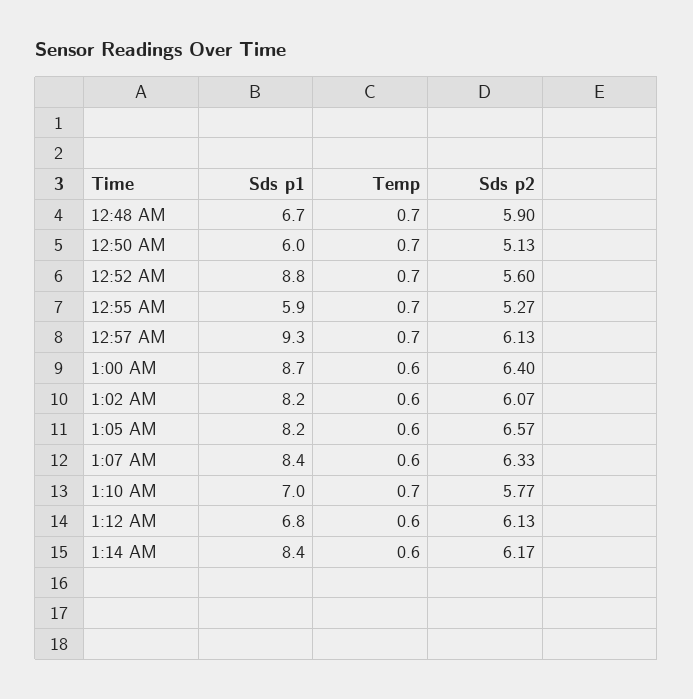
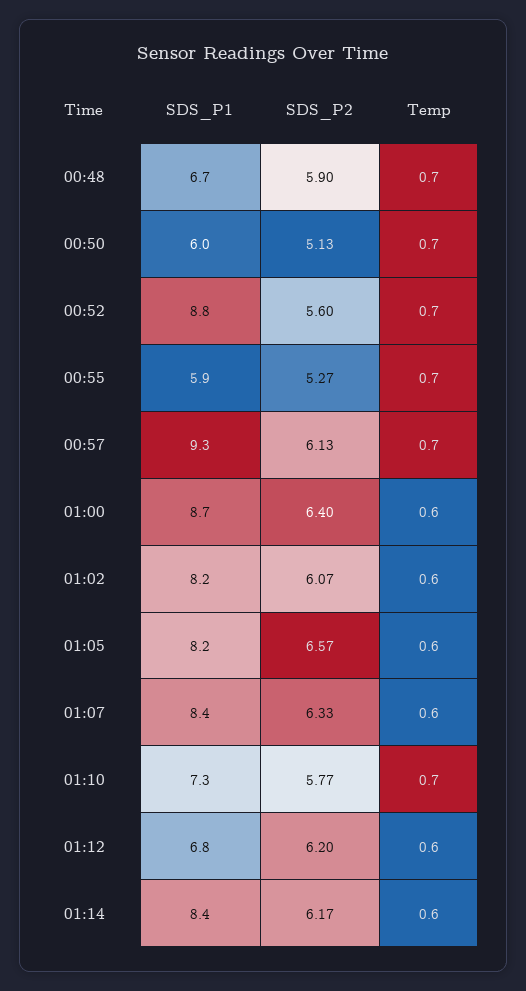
  {
    "Sds p1": {
      "12:48 AM": 6.7,
      "12:50 AM": 6,
      "12:52 AM": 8.8,
      "12:55 AM": 5.9,
      "12:57 AM": 9.3,
      "1:00 AM": 8.7,
      "1:02 AM": 8.2,
      "1:05 AM": 8.2,
      "1:07 AM": 8.4,
-     "1:10 AM": 7,
+     "1:10 AM": 7.3,
      "1:12 AM": 6.8,
      "1:14 AM": 8.4
    },
    "Temp": {
      "12:48 AM": 0.7,
      "12:50 AM": 0.7,
      "12:52 AM": 0.7,
      "12:55 AM": 0.7,
      "12:57 AM": 0.7,
      "1:00 AM": 0.6,
      "1:02 AM": 0.6,
      "1:05 AM": 0.6,
      "1:07 AM": 0.6,
      "1:10 AM": 0.7,
      "1:12 AM": 0.6,
      "1:14 AM": 0.6
    },
    "Sds p2": {
      "12:48 AM": 5.9,
      "12:50 AM": 5.13,
      "12:52 AM": 5.6,
      "12:55 AM": 5.27,
      "12:57 AM": 6.13,
      "1:00 AM": 6.4,
      "1:02 AM": 6.07,
      "1:05 AM": 6.57,
      "1:07 AM": 6.33,
      "1:10 AM": 5.77,
-     "1:12 AM": 6.13,
+     "1:12 AM": 6.2,
      "1:14 AM": 6.17
    }
  }

